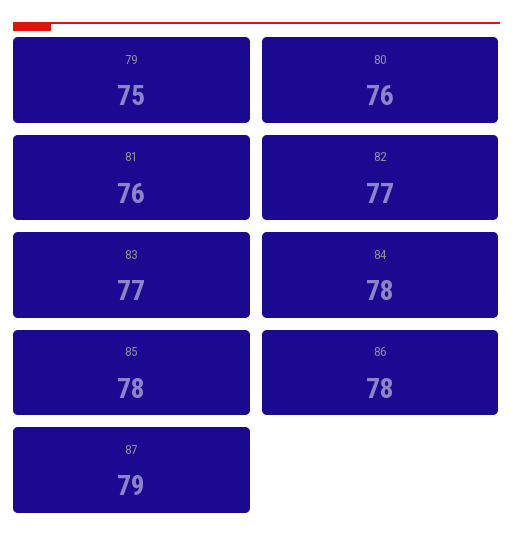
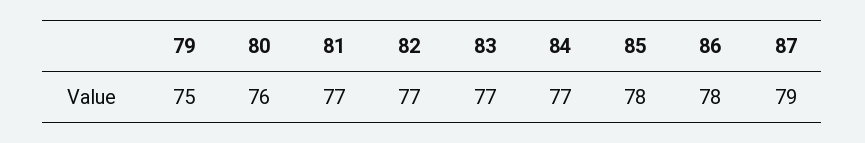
  {
    "79": 75,
    "80": 76,
-   "81": 76,
+   "81": 77,
    "82": 77,
    "83": 77,
-   "84": 78,
+   "84": 77,
    "85": 78,
    "86": 78,
    "87": 79
  }

